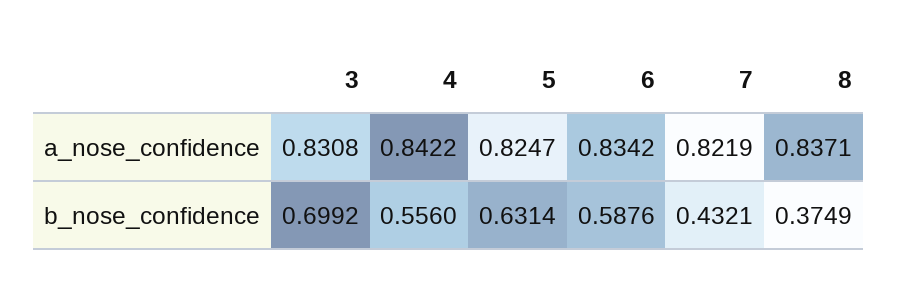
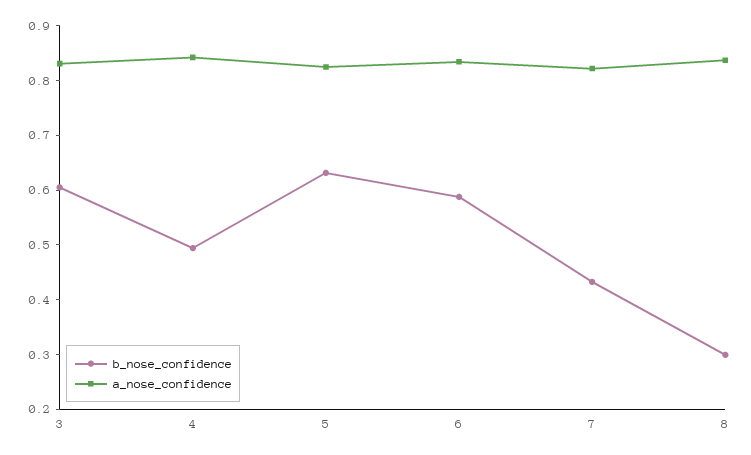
  {
    "a_nose_confidence": {
      "3": 0.8308,
      "4": 0.8422,
      "5": 0.8247,
      "6": 0.8342,
      "7": 0.8219,
      "8": 0.8371
    },
    "b_nose_confidence": {
-     "3": 0.6992,
+     "3": 0.6,
-     "4": 0.556,
+     "4": 0.5,
      "5": 0.6314,
      "6": 0.5876,
      "7": 0.4321,
-     "8": 0.3749
+     "8": 0.3
    }
  }

